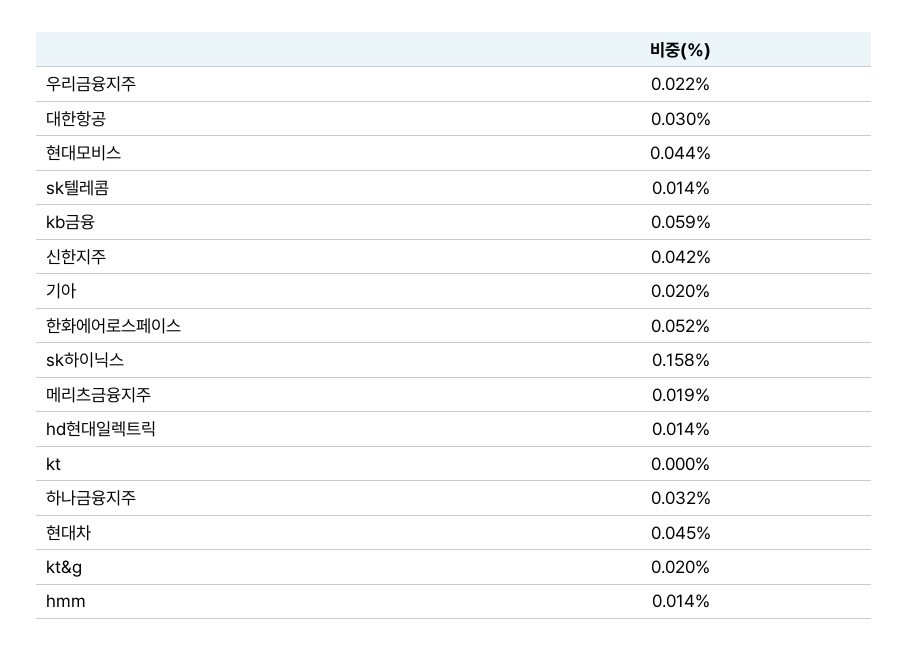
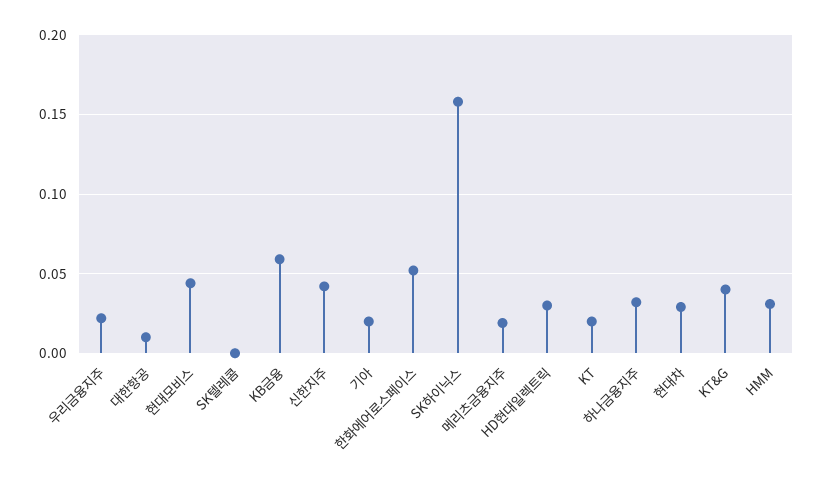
  {
    "우리금융지주": 0.022,
-   "대한항공": 0.03,
+   "대한항공": 0.01,
    "현대모비스": 0.044,
-   "sk텔레콤": 0.014,
+   "sk텔레콤": 0,
    "kb금융": 0.059,
    "신한지주": 0.042,
    "기아": 0.02,
    "한화에어로스페이스": 0.052,
    "sk하이닉스": 0.158,
    "메리츠금융지주": 0.019,
-   "hd현대일렉트릭": 0.014,
+   "hd현대일렉트릭": 0.03,
-   "kt": 0,
+   "kt": 0.02,
    "하나금융지주": 0.032,
-   "현대차": 0.045,
+   "현대차": 0.03,
-   "kt&g": 0.02,
+   "kt&g": 0.04,
-   "hmm": 0.014
+   "hmm": 0.03
  }

